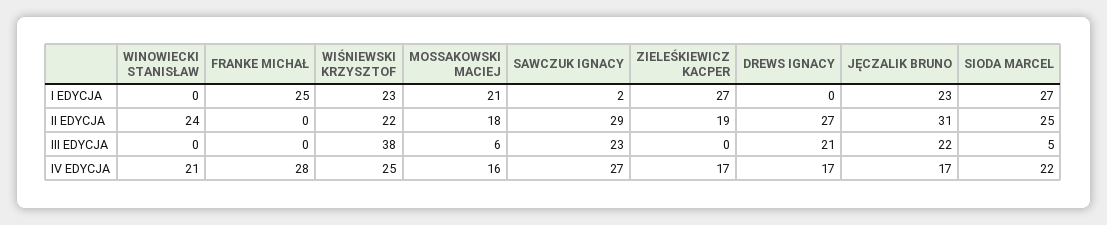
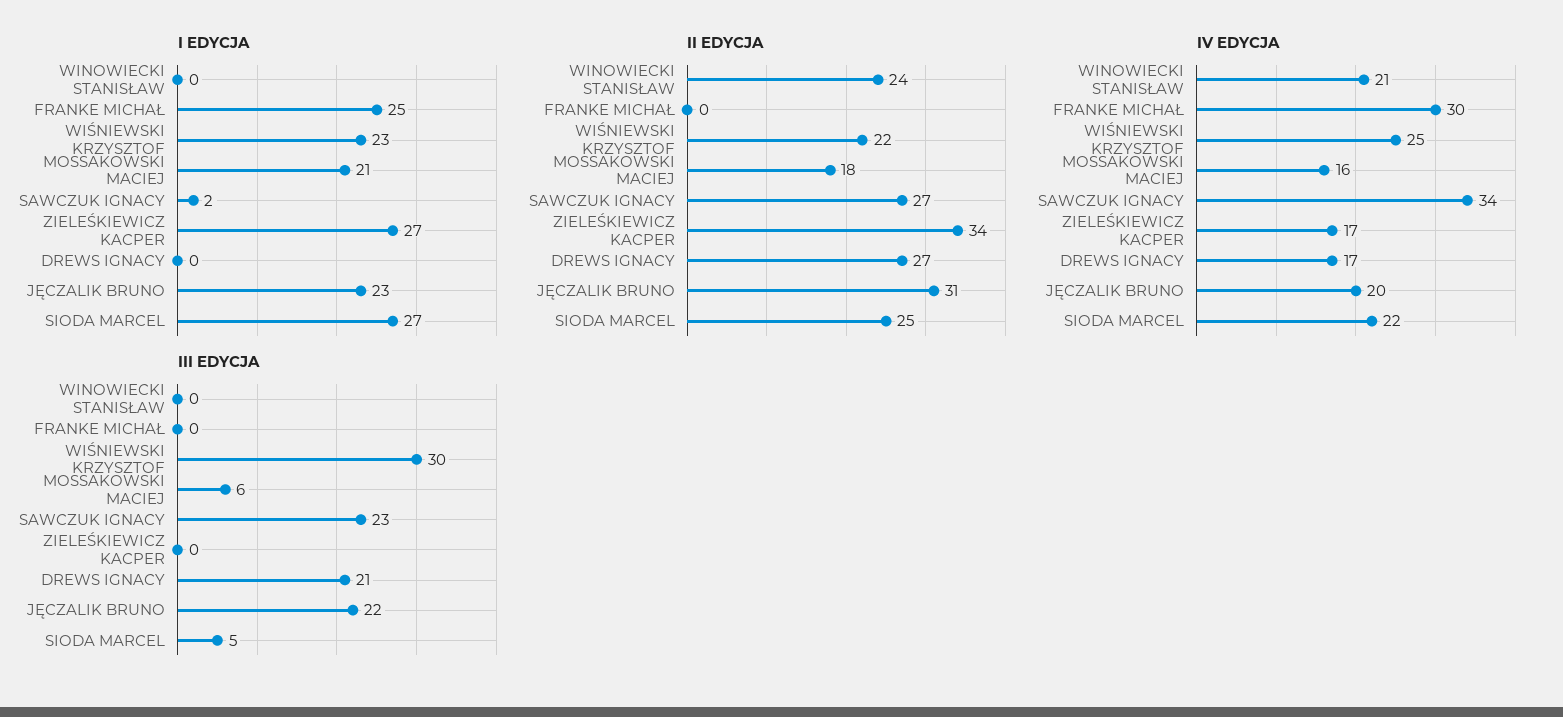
  {
    "I EDYCJA": {
      "WINOWIECKI STANISŁAW": 0,
      "FRANKE MICHAŁ": 25,
      "WIŚNIEWSKI KRZYSZTOF": 23,
      "MOSSAKOWSKI MACIEJ": 21,
      "SAWCZUK IGNACY": 2,
      "ZIELEŚKIEWICZ KACPER": 27,
      "DREWS IGNACY": 0,
      "JĘCZALIK BRUNO": 23,
      "SIODA MARCEL": 27
    },
    "II EDYCJA": {
      "WINOWIECKI STANISŁAW": 24,
      "FRANKE MICHAŁ": 0,
      "WIŚNIEWSKI KRZYSZTOF": 22,
      "MOSSAKOWSKI MACIEJ": 18,
-     "SAWCZUK IGNACY": 29,
+     "SAWCZUK IGNACY": 27,
-     "ZIELEŚKIEWICZ KACPER": 19,
+     "ZIELEŚKIEWICZ KACPER": 34,
      "DREWS IGNACY": 27,
      "JĘCZALIK BRUNO": 31,
      "SIODA MARCEL": 25
    },
    "III EDYCJA": {
      "WINOWIECKI STANISŁAW": 0,
      "FRANKE MICHAŁ": 0,
-     "WIŚNIEWSKI KRZYSZTOF": 38,
+     "WIŚNIEWSKI KRZYSZTOF": 30,
      "MOSSAKOWSKI MACIEJ": 6,
      "SAWCZUK IGNACY": 23,
      "ZIELEŚKIEWICZ KACPER": 0,
      "DREWS IGNACY": 21,
      "JĘCZALIK BRUNO": 22,
      "SIODA MARCEL": 5
    },
    "IV EDYCJA": {
      "WINOWIECKI STANISŁAW": 21,
-     "FRANKE MICHAŁ": 28,
+     "FRANKE MICHAŁ": 30,
      "WIŚNIEWSKI KRZYSZTOF": 25,
      "MOSSAKOWSKI MACIEJ": 16,
-     "SAWCZUK IGNACY": 27,
+     "SAWCZUK IGNACY": 34,
      "ZIELEŚKIEWICZ KACPER": 17,
      "DREWS IGNACY": 17,
-     "JĘCZALIK BRUNO": 17,
+     "JĘCZALIK BRUNO": 20,
      "SIODA MARCEL": 22
    }
  }

